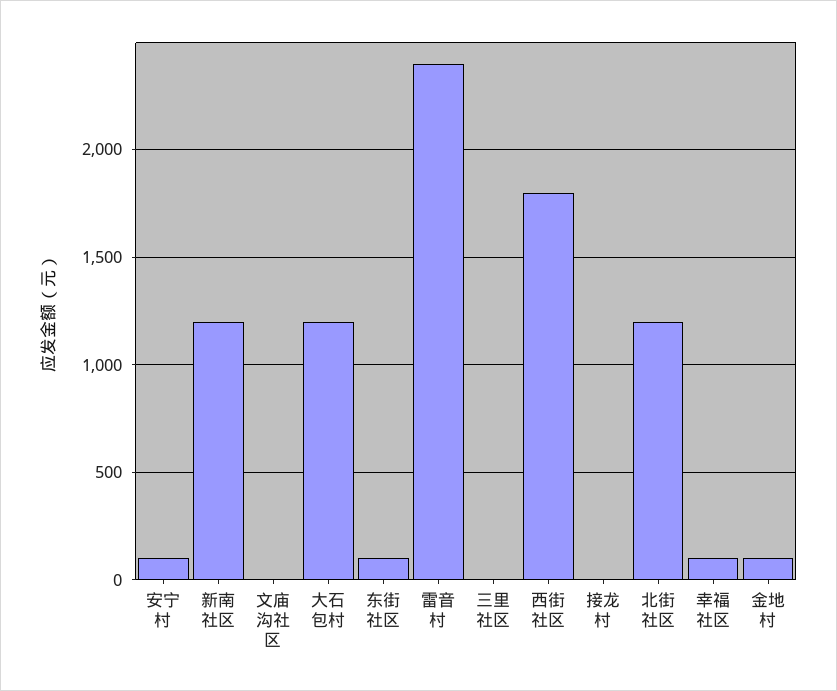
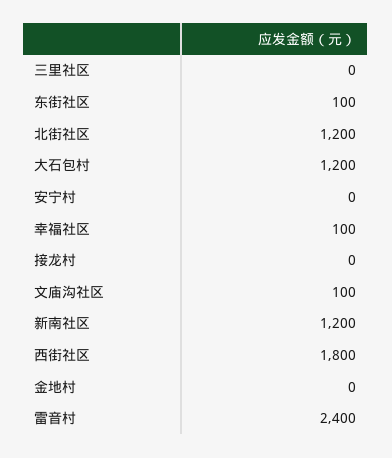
  {
-   "安宁村": 100,
+   "安宁村": 0,
    "新南社区": 1200,
-   "文庙沟社区": 0,
+   "文庙沟社区": 100,
    "大石包村": 1200,
    "东街社区": 100,
    "雷音村": 2400,
    "三里社区": 0,
    "西街社区": 1800,
    "接龙村": 0,
    "北街社区": 1200,
    "幸福社区": 100,
-   "金地村": 100
+   "金地村": 0
  }

